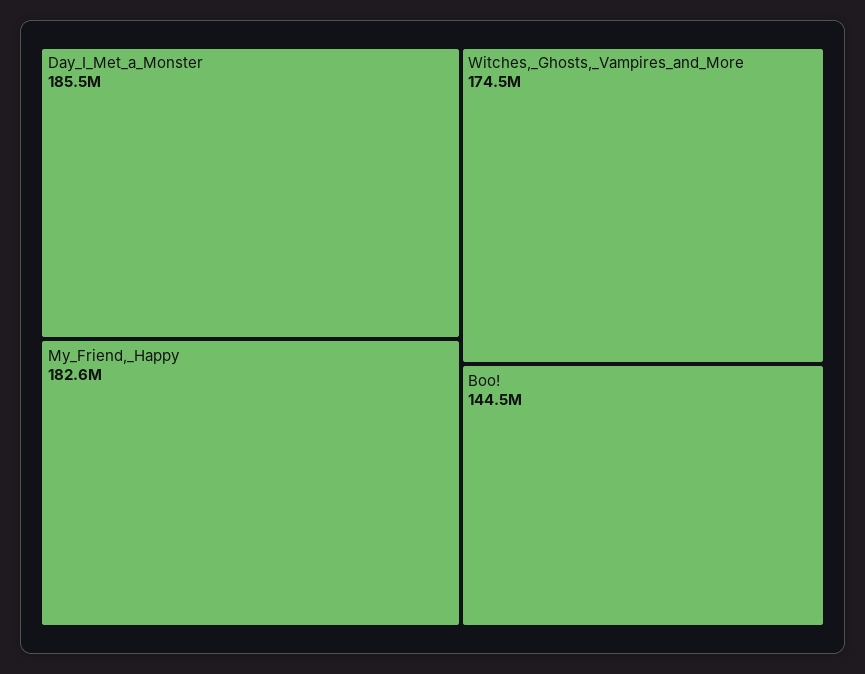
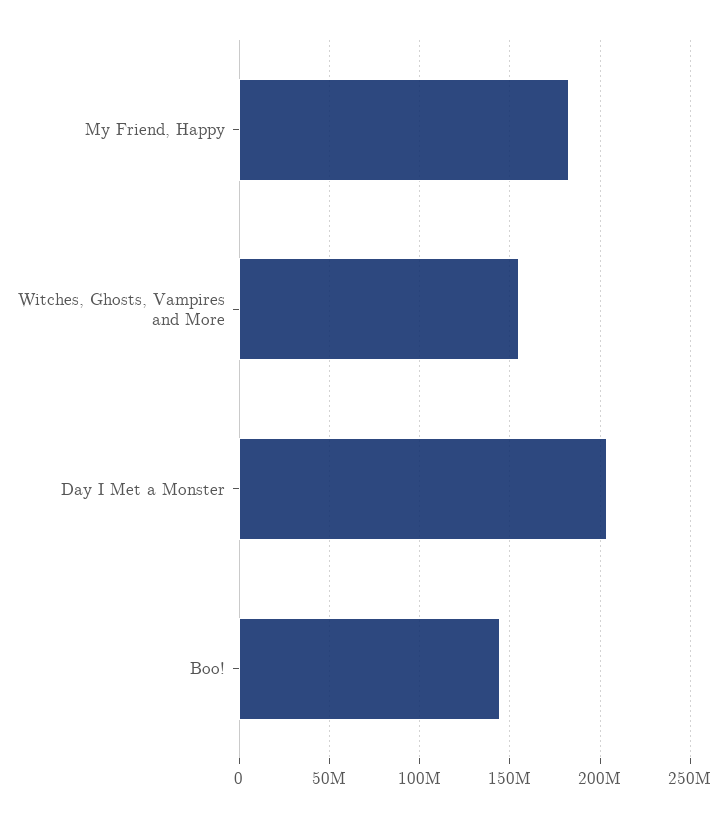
  {
-   "Day_I_Met_a_Monster": 185500000,
+   "Day_I_Met_a_Monster": 205000000,
    "My_Friend,_Happy": 182600000,
-   "Witches,_Ghosts,_Vampires_and_More": 174500000,
+   "Witches,_Ghosts,_Vampires_and_More": 155000000,
    "Boo!": 144500000
  }

